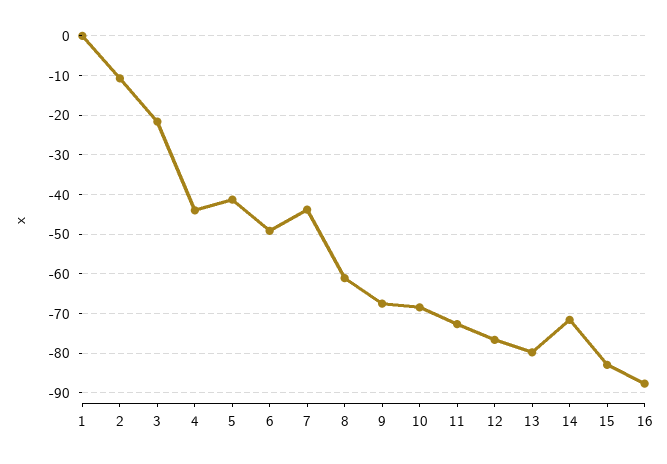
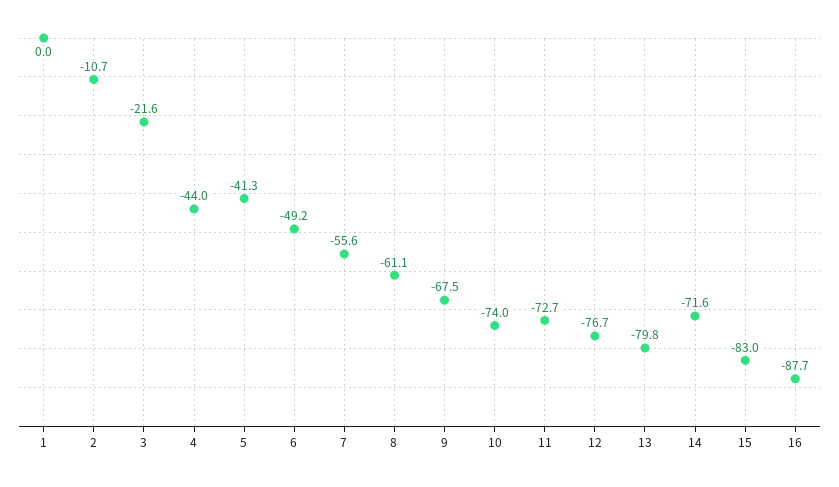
  {
    "1": 0,
    "2": -10.7,
    "3": -21.6,
    "4": -44,
    "5": -41.3,
    "6": -49.2,
-   "7": -44,
+   "7": -55.6,
    "8": -61.1,
    "9": -67.5,
-   "10": -68,
+   "10": -74,
    "11": -72.7,
    "12": -76.7,
    "13": -79.8,
    "14": -71.6,
    "15": -83,
    "16": -87.7
  }

